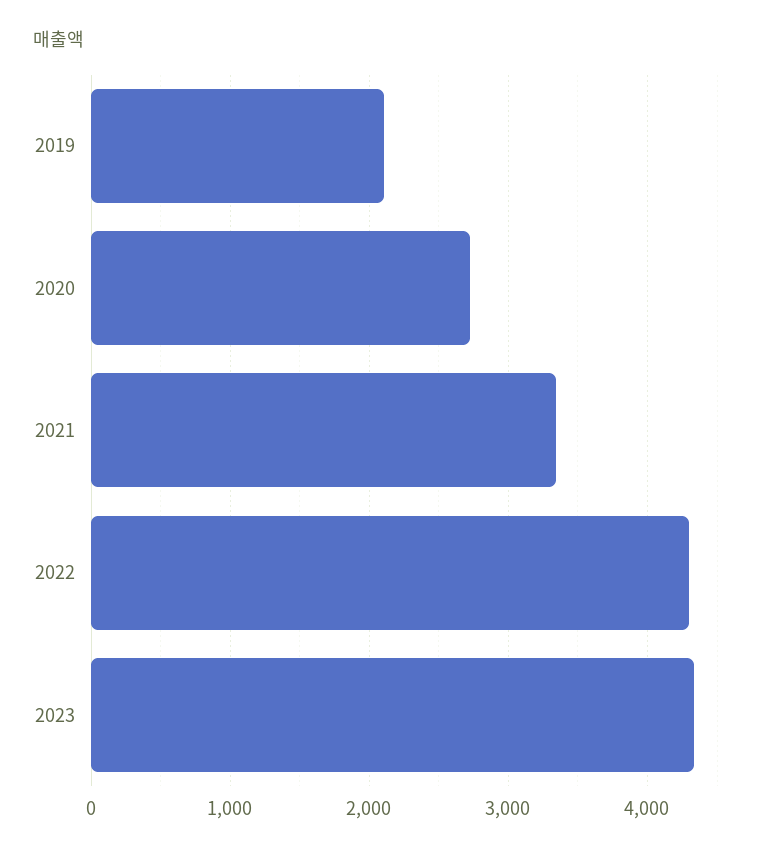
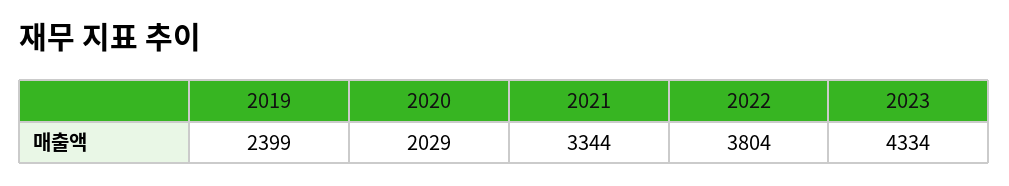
  {
-   "2019": 2100,
+   "2019": 2399,
-   "2020": 2700,
+   "2020": 2029,
    "2021": 3344,
-   "2022": 4300,
+   "2022": 3804,
    "2023": 4334
  }

